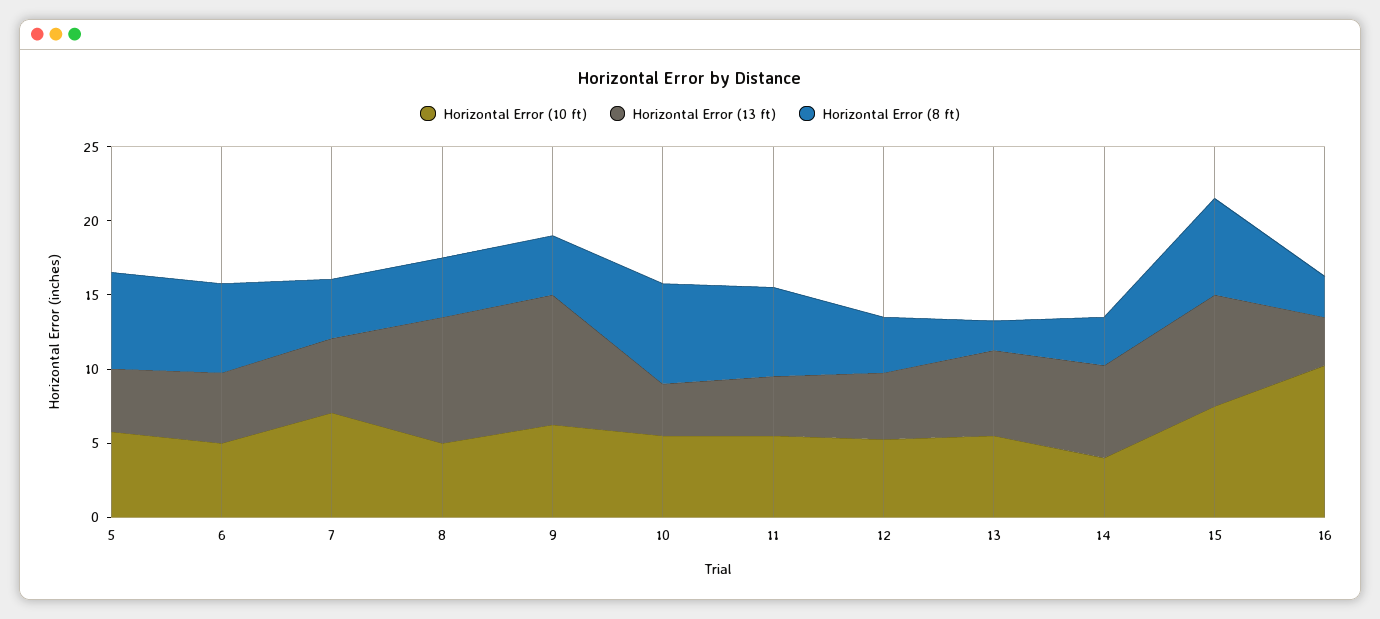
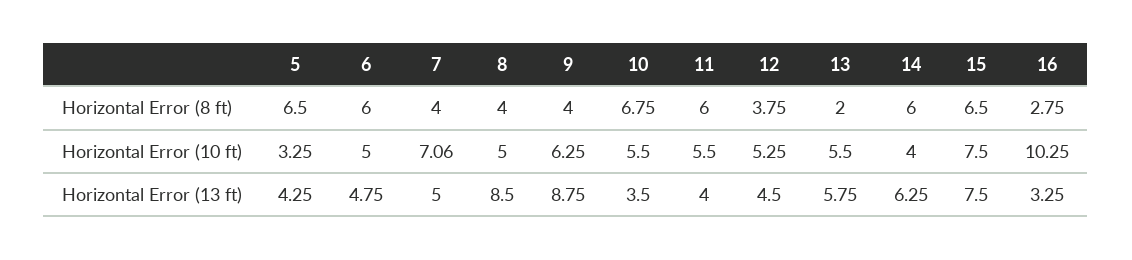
  {
    "Horizontal Error (10 ft)": {
-     "5": 6,
+     "5": 3.25,
      "6": 5,
      "7": 7.06,
      "8": 5,
      "9": 6.25,
      "10": 5.5,
      "11": 5.5,
      "12": 5.25,
      "13": 5.5,
      "14": 4,
      "15": 7.5,
      "16": 10.25
    },
    "Horizontal Error (13 ft)": {
      "5": 4.25,
      "6": 4.75,
      "7": 5,
      "8": 8.5,
      "9": 8.75,
      "10": 3.5,
      "11": 4,
      "12": 4.5,
      "13": 5.75,
      "14": 6.25,
      "15": 7.5,
      "16": 3.25
    },
    "Horizontal Error (8 ft)": {
      "5": 6.5,
      "6": 6,
      "7": 4,
      "8": 4,
      "9": 4,
      "10": 6.75,
      "11": 6,
      "12": 3.75,
      "13": 2,
-     "14": 3,
+     "14": 6,
      "15": 6.5,
      "16": 2.75
    }
  }

